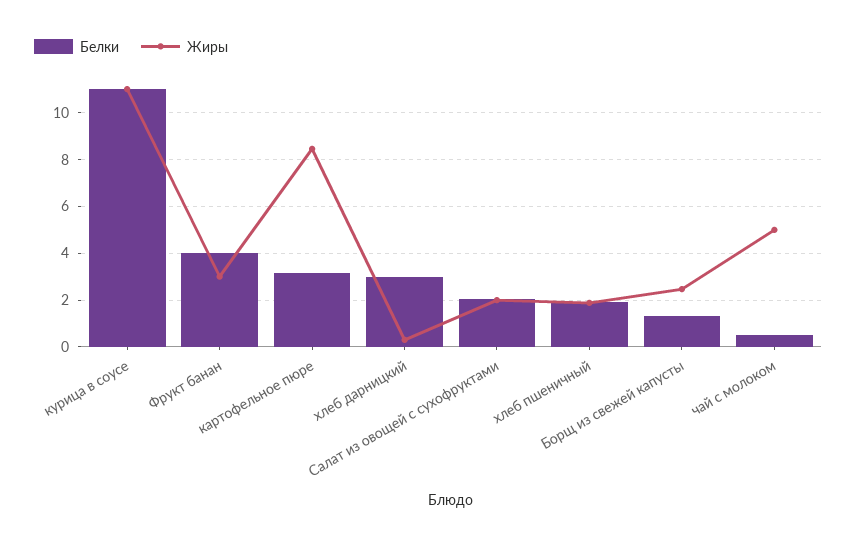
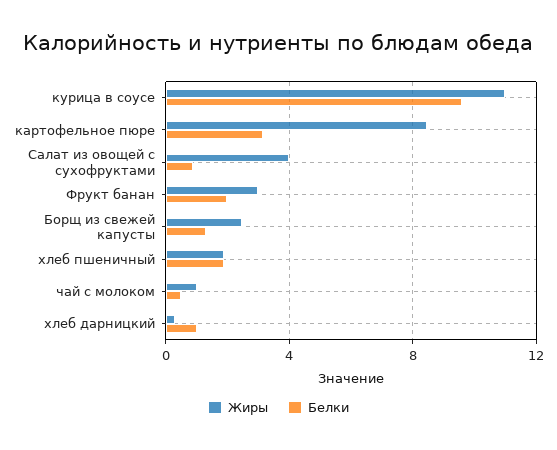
  {
    "Белки": {
-     "курица в соусе": 11,
+     "курица в соусе": 9.5,
-     "Фрукт банан": 4,
+     "Фрукт банан": 2,
      "картофельное пюре": 3,
-     "хлеб дарницкий": 3,
+     "хлеб дарницкий": 1,
-     "Салат из овощей с сухофруктами": 2,
+     "Салат из овощей с сухофруктами": 1,
      "хлеб пшеничный": 2,
      "Борщ из свежей капусты": 1.5,
      "чай с молоком": 0.5
    },
    "Жиры": {
      "курица в соусе": 11,
      "Фрукт банан": 3,
      "картофельное пюре": 8.5,
      "хлеб дарницкий": 0.5,
-     "Салат из овощей с сухофруктами": 2,
+     "Салат из овощей с сухофруктами": 4,
      "хлеб пшеничный": 2,
      "Борщ из свежей капусты": 2.5,
-     "чай с молоком": 5
+     "чай с молоком": 1
    }
  }

